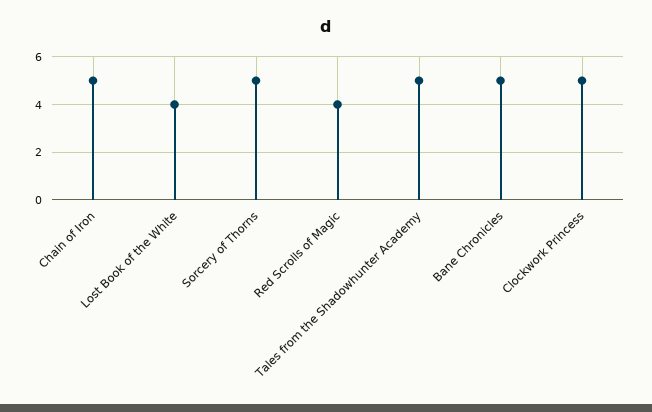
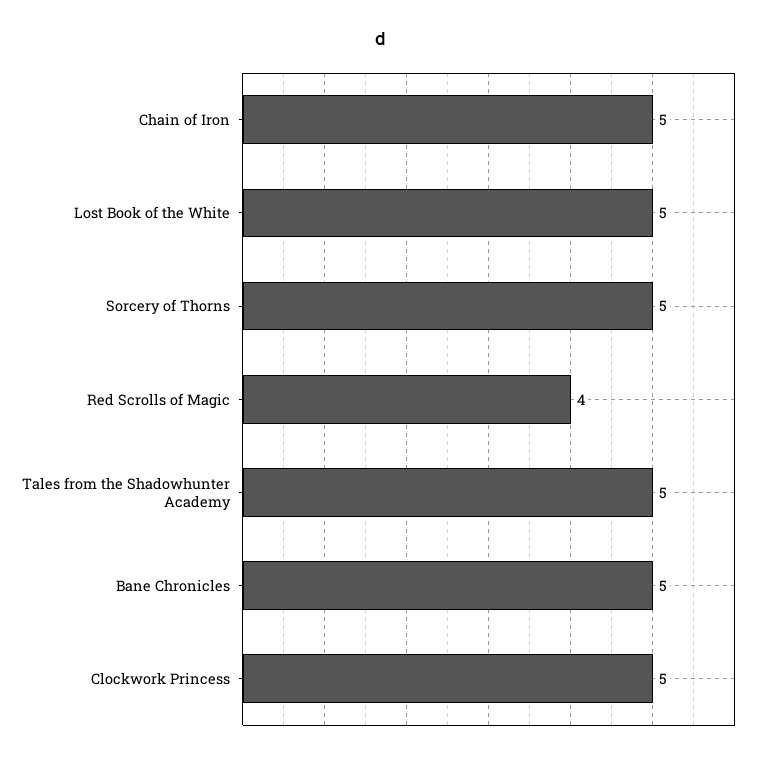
  {
    "Chain of Iron": 5,
-   "Lost Book of the White": 4,
+   "Lost Book of the White": 5,
    "Sorcery of Thorns": 5,
    "Red Scrolls of Magic": 4,
    "Tales from the Shadowhunter Academy": 5,
    "Bane Chronicles": 5,
    "Clockwork Princess": 5
  }

